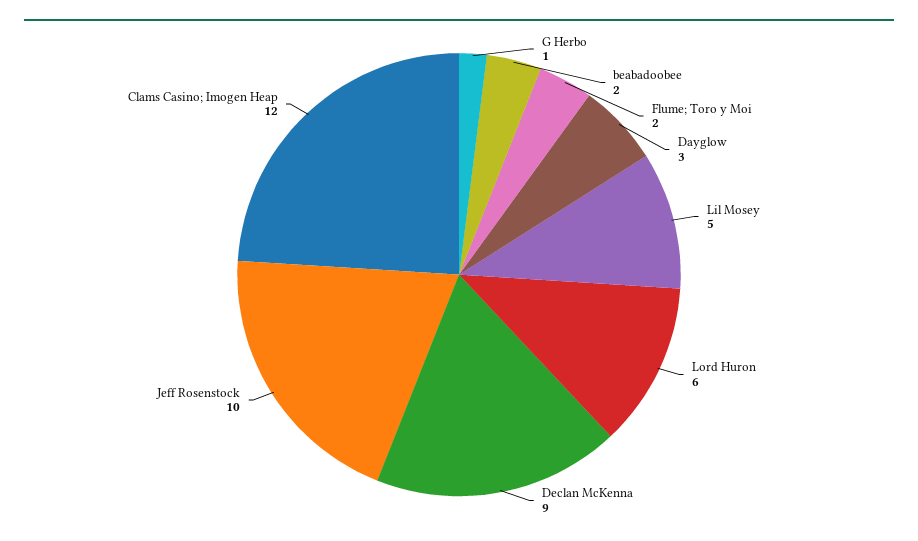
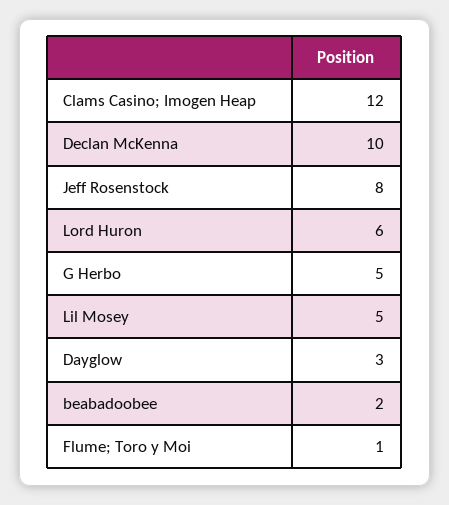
  {
-   "G Herbo": 1,
+   "G Herbo": 5,
    "beabadoobee": 2,
-   "Flume; Toro y Moi": 2,
+   "Flume; Toro y Moi": 1,
    "Dayglow": 3,
    "Lil Mosey": 5,
    "Lord Huron": 6,
-   "Declan McKenna": 9,
+   "Declan McKenna": 10,
-   "Jeff Rosenstock": 10,
+   "Jeff Rosenstock": 8,
    "Clams Casino; Imogen Heap": 12
  }

